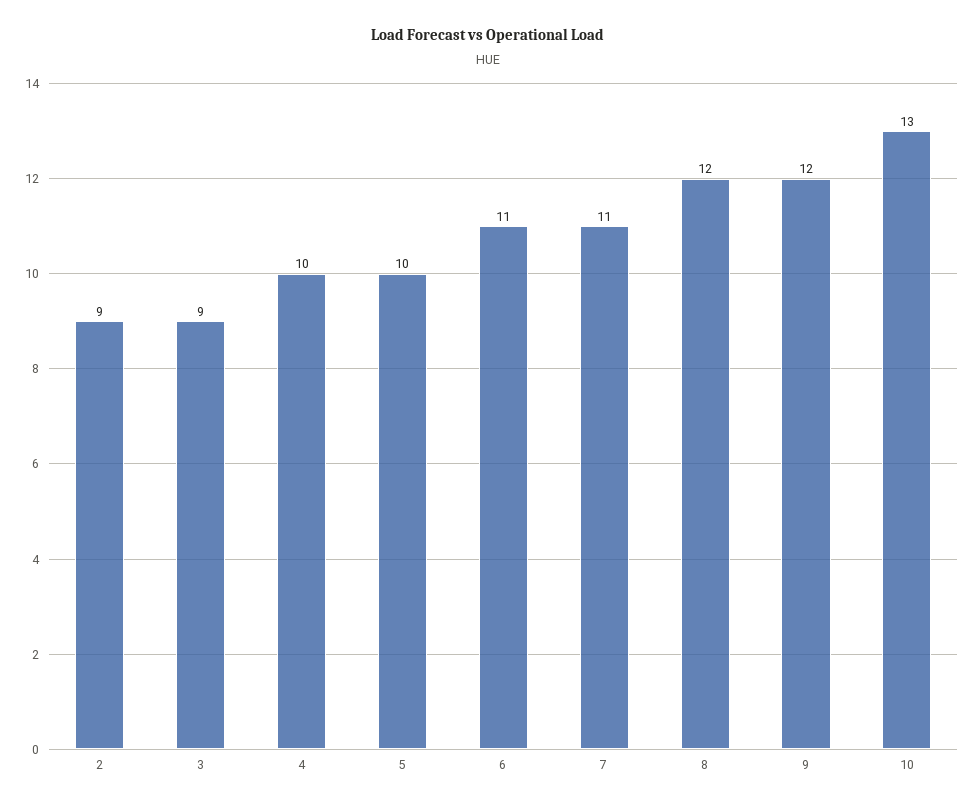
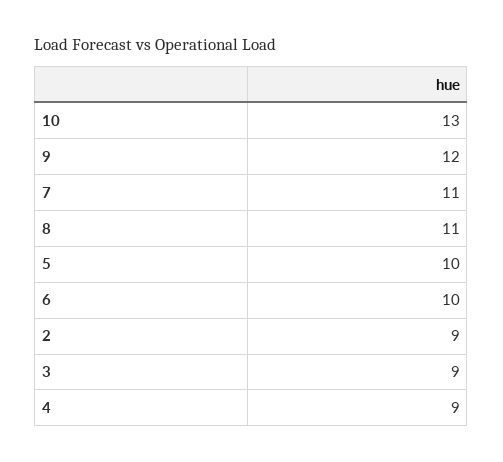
  {
    "2": 9,
    "3": 9,
-   "4": 10,
+   "4": 9,
    "5": 10,
-   "6": 11,
+   "6": 10,
    "7": 11,
-   "8": 12,
+   "8": 11,
    "9": 12,
    "10": 13
  }

